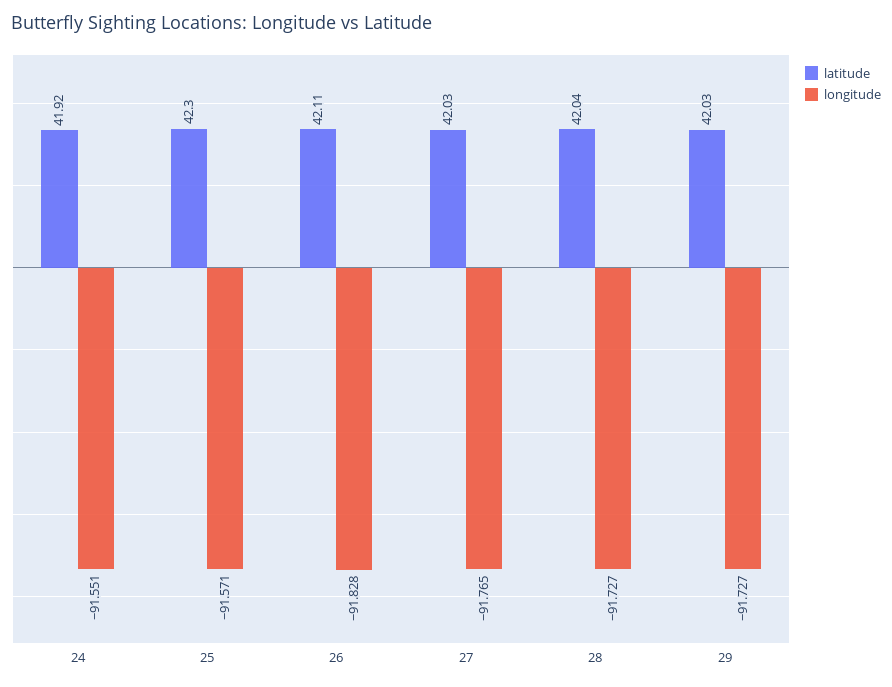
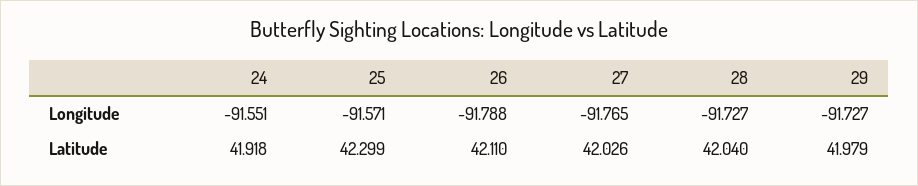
  {
    "latitude": {
      "24": 41.918,
      "25": 42.299,
      "26": 42.11,
      "27": 42.026,
      "28": 42.04,
-     "29": 42.03
+     "29": 41.979
    },
    "longitude": {
      "24": -91.551,
      "25": -91.571,
-     "26": -91.828,
+     "26": -91.788,
      "27": -91.765,
      "28": -91.727,
      "29": -91.727
    }
  }

